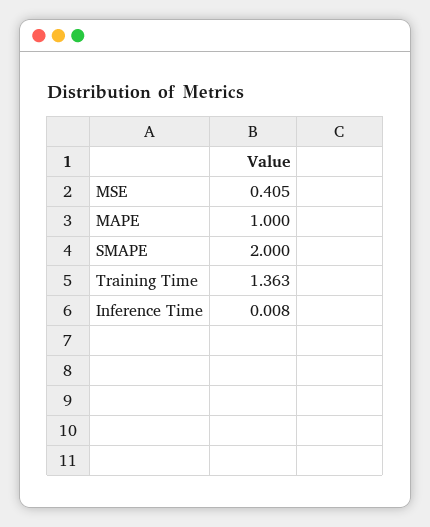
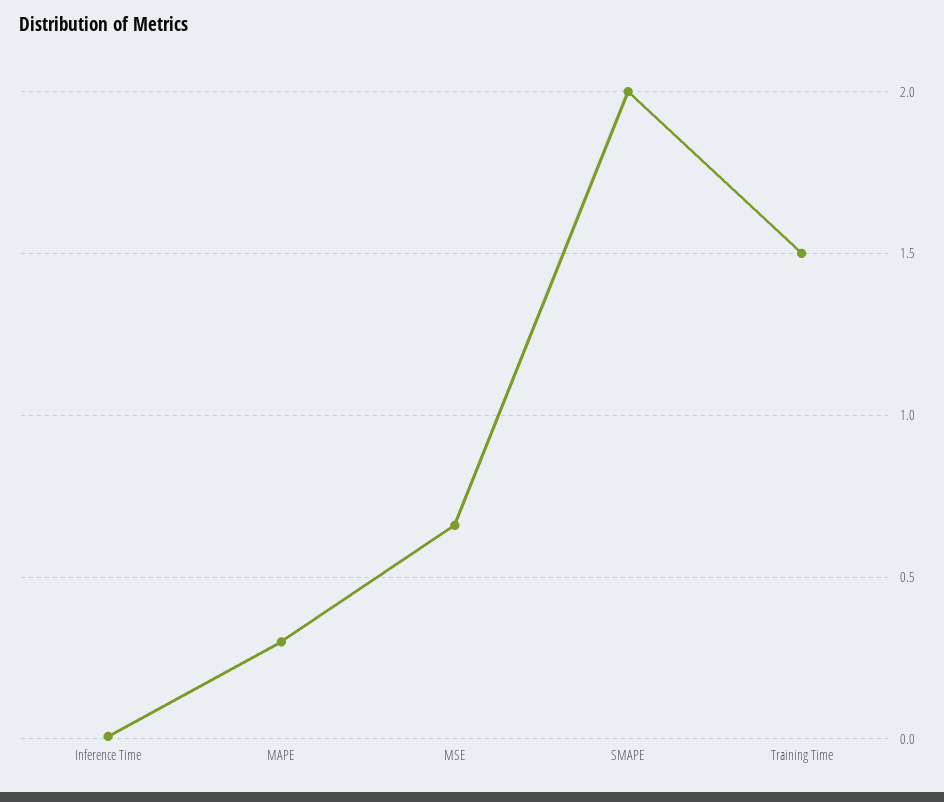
  {
-   "MSE": 0.405,
+   "MSE": 0.65,
-   "MAPE": 1,
+   "MAPE": 0.3,
    "SMAPE": 2,
-   "Training Time": 1.363,
+   "Training Time": 1.5,
    "Inference Time": 0.008
  }

